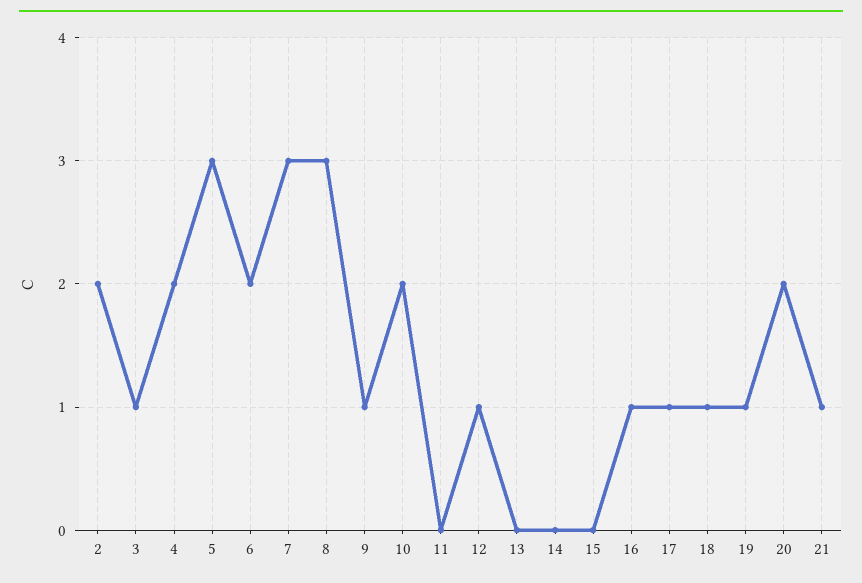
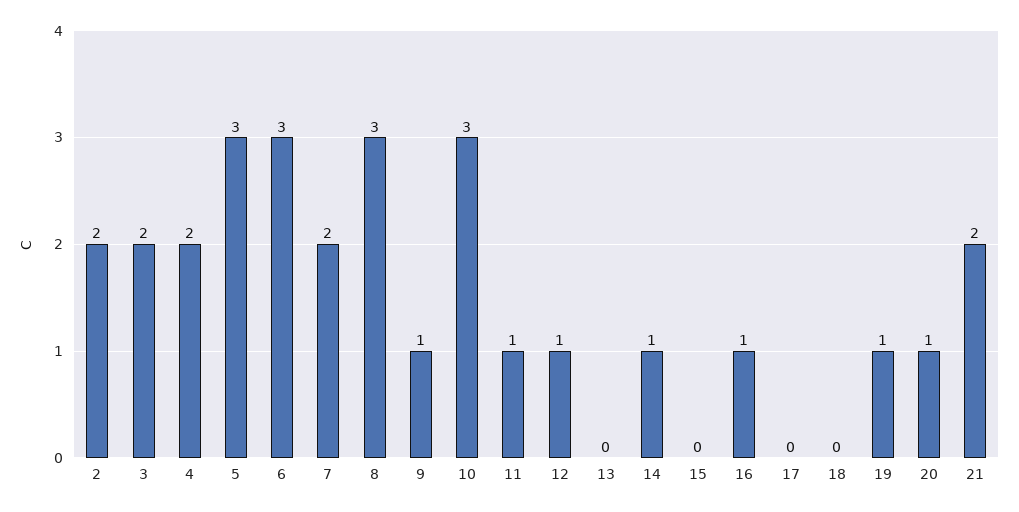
  {
    "2": 2,
-   "3": 1,
+   "3": 2,
    "4": 2,
    "5": 3,
-   "6": 2,
+   "6": 3,
-   "7": 3,
+   "7": 2,
    "8": 3,
    "9": 1,
-   "10": 2,
+   "10": 3,
-   "11": 0,
+   "11": 1,
    "12": 1,
    "13": 0,
-   "14": 0,
+   "14": 1,
    "15": 0,
    "16": 1,
-   "17": 1,
+   "17": 0,
-   "18": 1,
+   "18": 0,
    "19": 1,
-   "20": 2,
+   "20": 1,
-   "21": 1
+   "21": 2
  }

